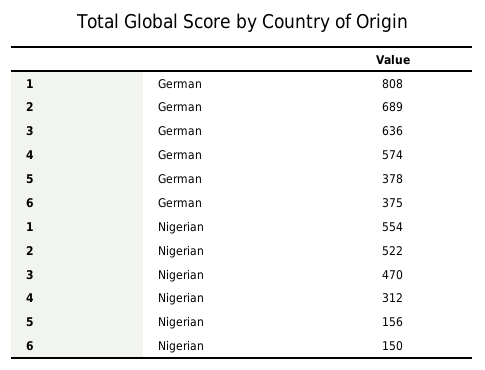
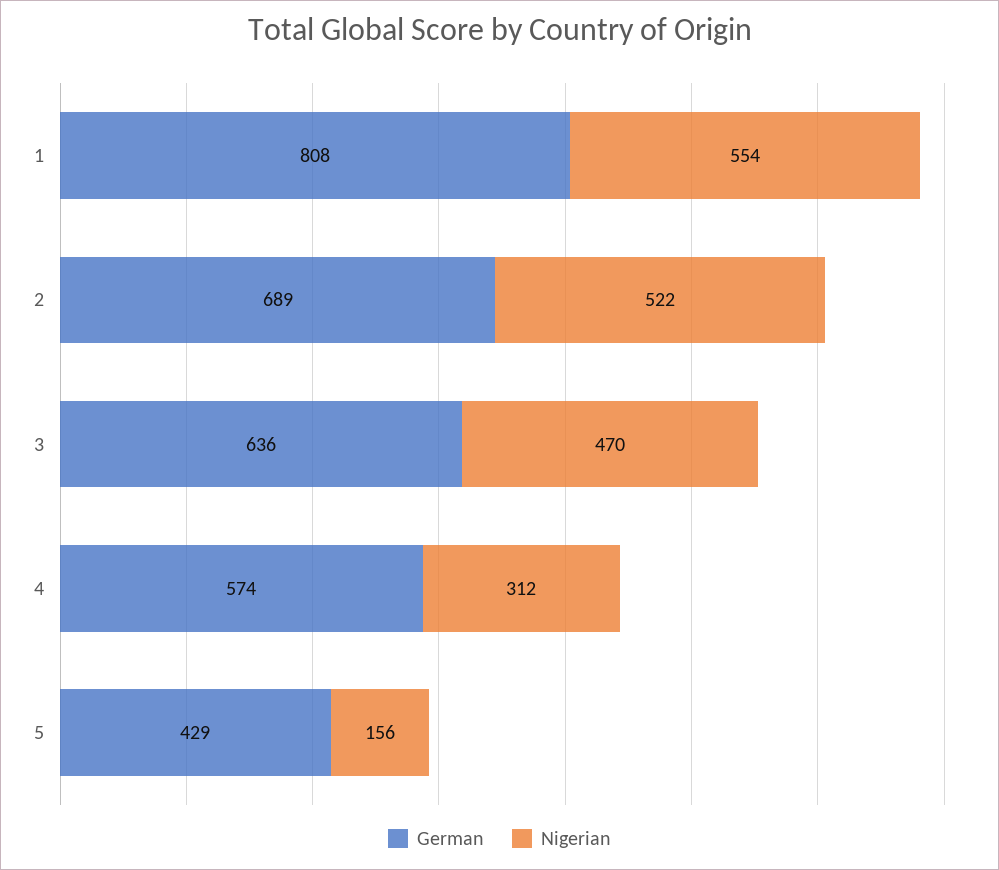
  {
    "German": {
      "1": 808,
      "2": 689,
      "3": 636,
      "4": 574,
-     "5": 378,
+     "5": 429
-     "6": 375
    },
    "Nigerian": {
      "1": 554,
      "2": 522,
      "3": 470,
      "4": 312,
-     "5": 156,
+     "5": 156
-     "6": 150
    }
  }

